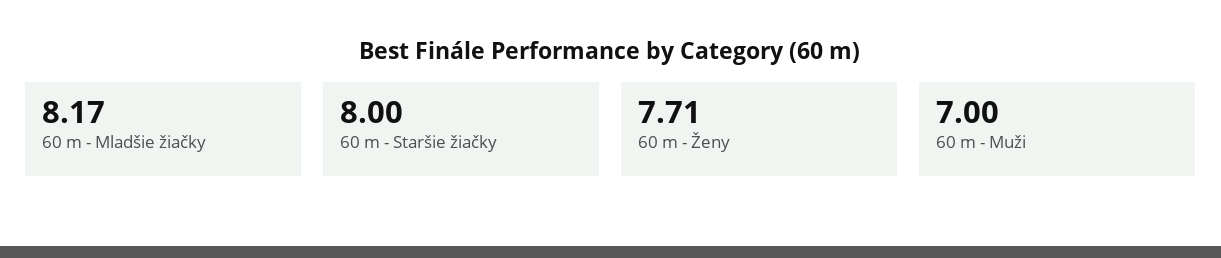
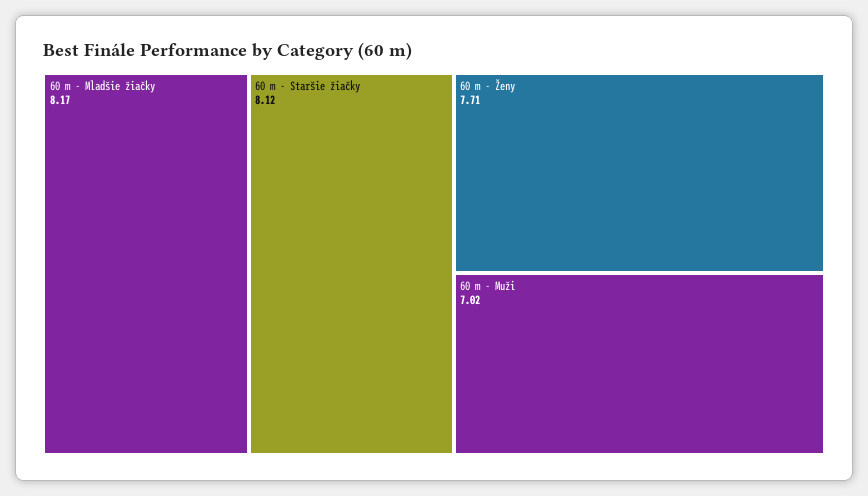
  {
    "60 m - Mladšie žiačky": 8.17,
-   "60 m - Staršie žiačky": 8,
+   "60 m - Staršie žiačky": 8.12,
    "60 m - Ženy": 7.71,
-   "60 m - Muži": 7
+   "60 m - Muži": 7.02
  }

